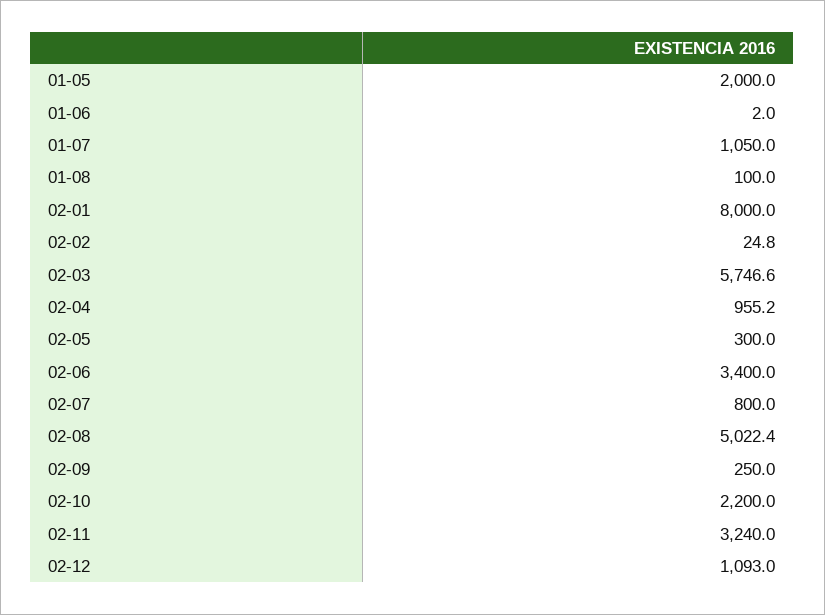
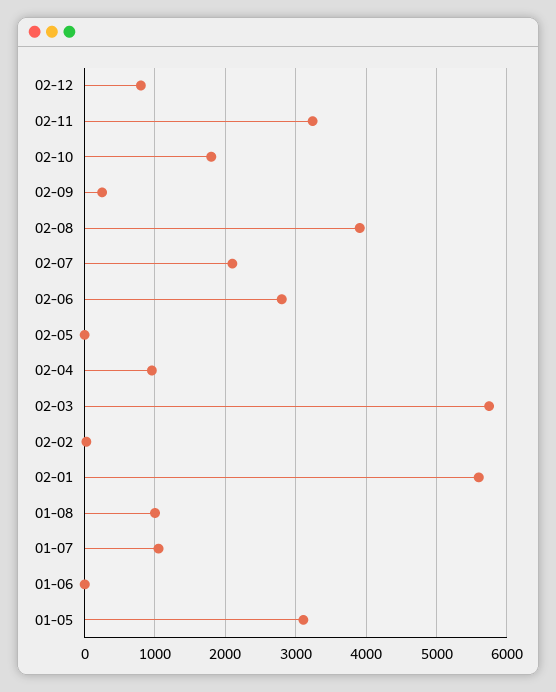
  {
-   "01-05": 2000,
+   "01-05": 3100,
    "01-06": 2,
    "01-07": 1050,
-   "01-08": 100,
+   "01-08": 1000,
-   "02-01": 8000,
+   "02-01": 5600,
    "02-02": 24.8,
    "02-03": 5746.6,
    "02-04": 955.2,
-   "02-05": 300,
+   "02-05": 0,
-   "02-06": 3400,
+   "02-06": 2800,
-   "02-07": 800,
+   "02-07": 2100,
-   "02-08": 5022.4,
+   "02-08": 3900,
    "02-09": 250,
-   "02-10": 2200,
+   "02-10": 1800,
    "02-11": 3240,
-   "02-12": 1093
+   "02-12": 800
  }

